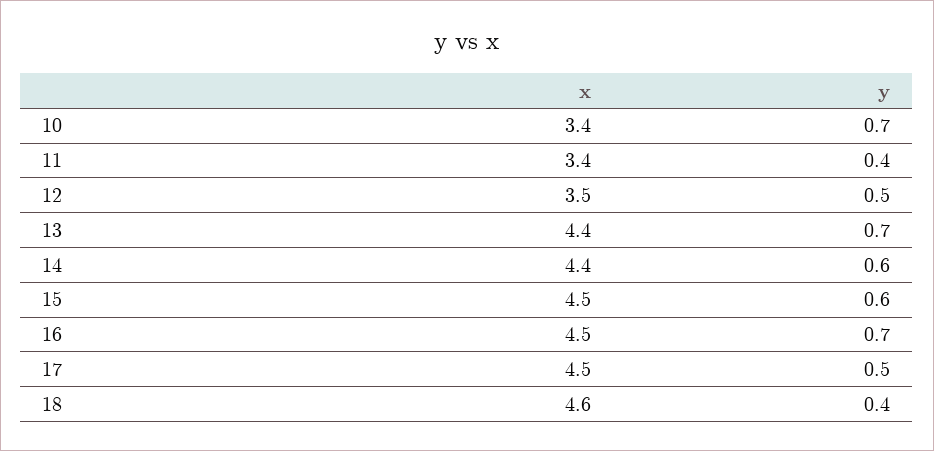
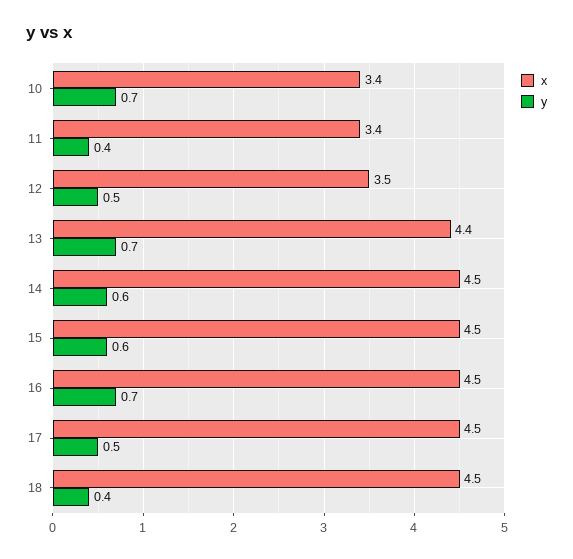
  {
    "x": {
      "10": 3.4,
      "11": 3.4,
      "12": 3.5,
      "13": 4.4,
-     "14": 4.4,
+     "14": 4.5,
      "15": 4.5,
      "16": 4.5,
      "17": 4.5,
-     "18": 4.6
+     "18": 4.5
    },
    "y": {
      "10": 0.7,
      "11": 0.4,
      "12": 0.5,
      "13": 0.7,
      "14": 0.6,
      "15": 0.6,
      "16": 0.7,
      "17": 0.5,
      "18": 0.4
    }
  }

